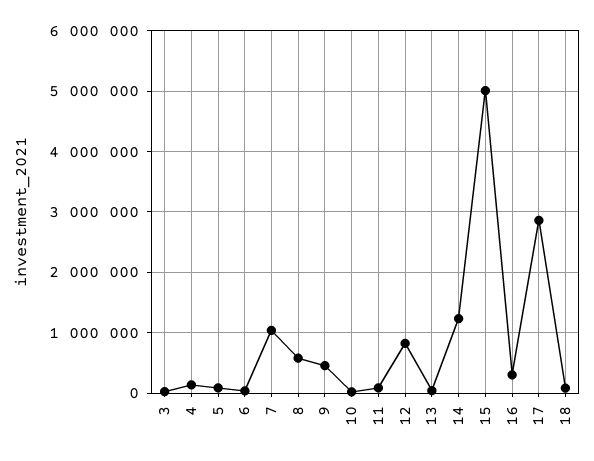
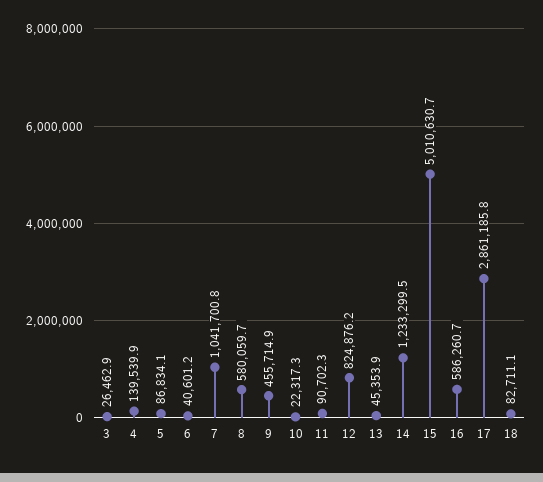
  {
    "3": 26462.9,
    "4": 139539.9,
    "5": 86834.1,
    "6": 40601.2,
    "7": 1041700.8,
    "8": 580059.7,
    "9": 455714.9,
    "10": 22317.3,
    "11": 90702.3,
    "12": 824876.2,
    "13": 45353.9,
    "14": 1233299.5,
    "15": 5010630.7,
-   "16": 300000,
+   "16": 586260.7,
    "17": 2861185.8,
    "18": 82711.1
  }

